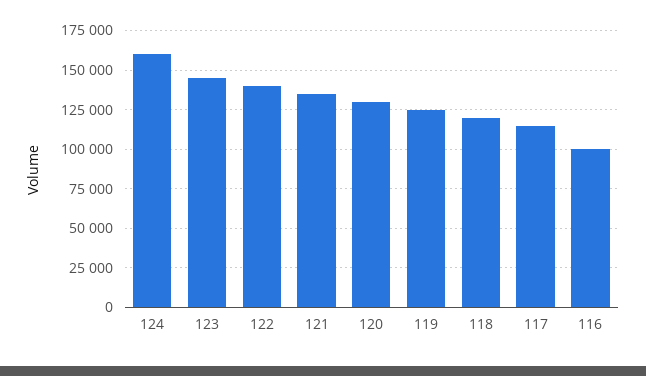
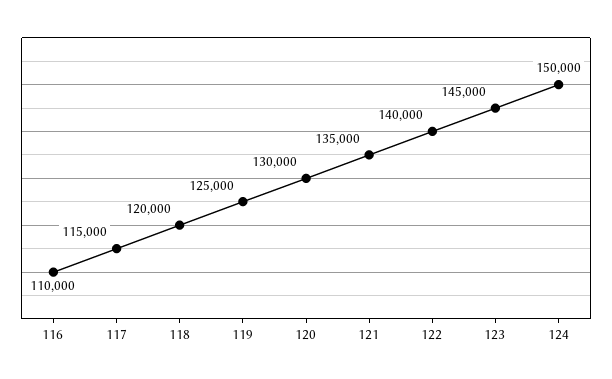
  {
-   "124": 160000,
+   "124": 150000,
    "123": 145000,
    "122": 140000,
    "121": 135000,
    "120": 130000,
    "119": 125000,
    "118": 120000,
    "117": 115000,
-   "116": 100000
+   "116": 110000
  }

